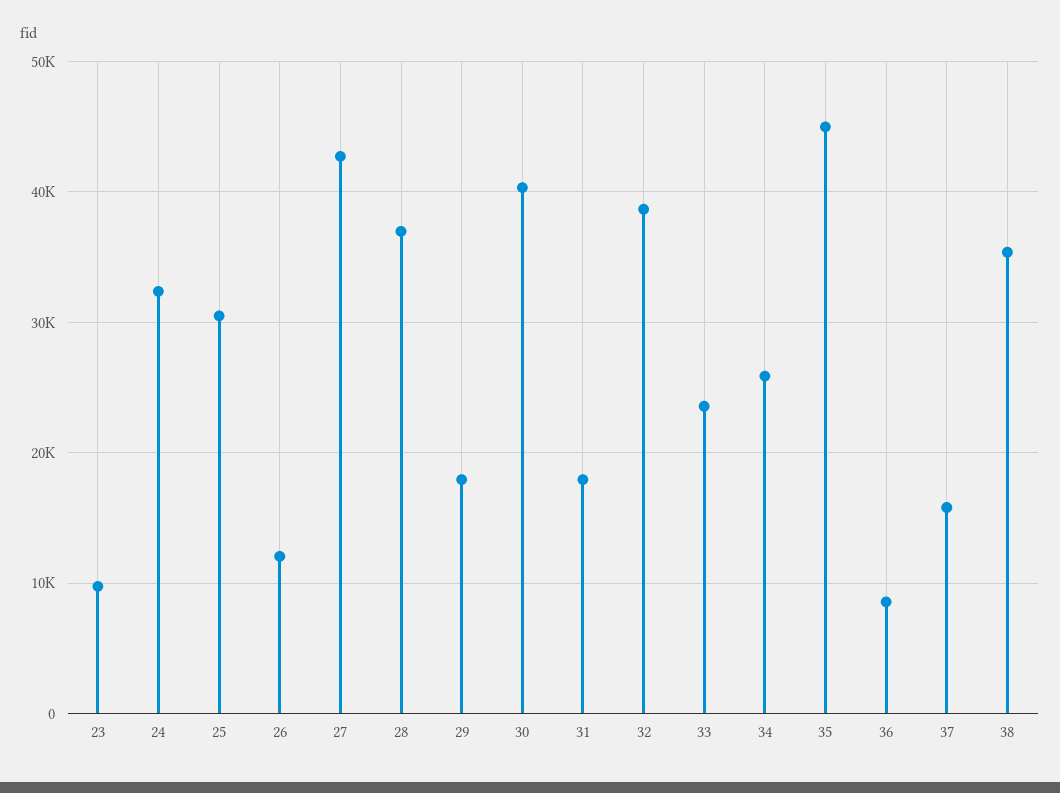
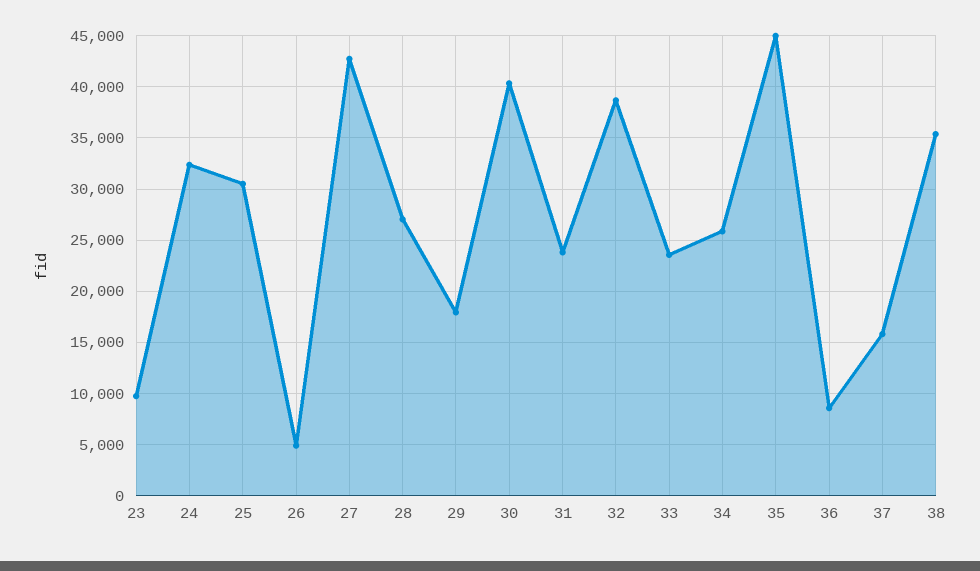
  {
    "23": 10000,
    "24": 32000,
    "25": 30000,
-   "26": 12000,
+   "26": 5000,
    "27": 43000,
-   "28": 37000,
+   "28": 27000,
    "29": 18000,
    "30": 40000,
-   "31": 18000,
+   "31": 24000,
    "32": 39000,
    "33": 24000,
    "34": 26000,
    "35": 45000,
    "36": 9000,
    "37": 16000,
    "38": 35000
  }

